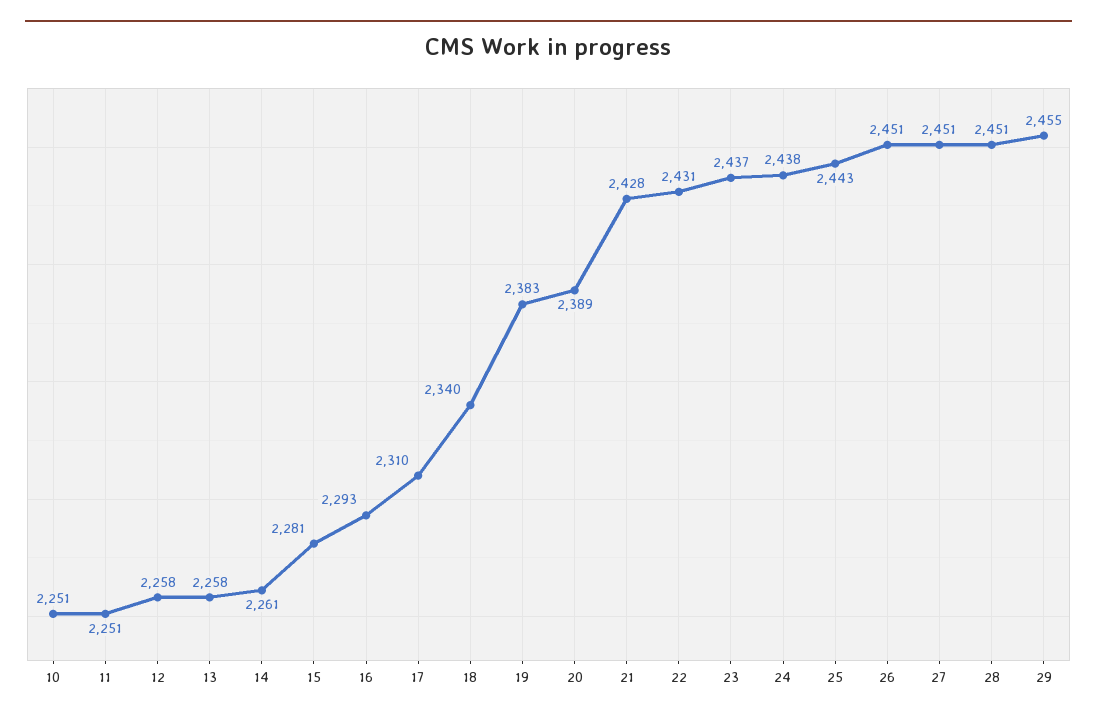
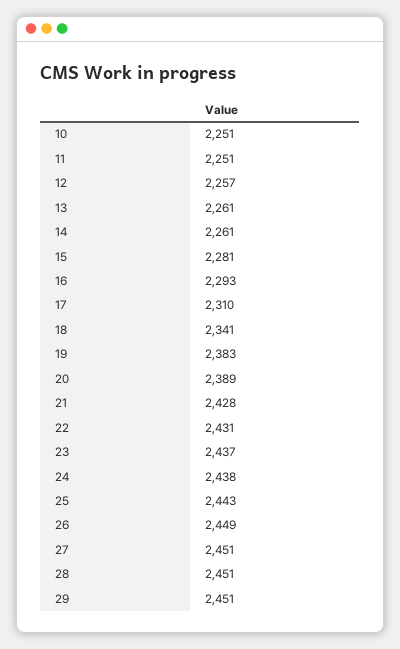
  {
    "10": 2251,
    "11": 2251,
-   "12": 2258,
+   "12": 2257,
-   "13": 2258,
+   "13": 2261,
    "14": 2261,
    "15": 2281,
    "16": 2293,
    "17": 2310,
-   "18": 2340,
+   "18": 2341,
    "19": 2383,
    "20": 2389,
    "21": 2428,
    "22": 2431,
    "23": 2437,
    "24": 2438,
    "25": 2443,
-   "26": 2451,
+   "26": 2449,
    "27": 2451,
    "28": 2451,
-   "29": 2455
+   "29": 2451
  }

